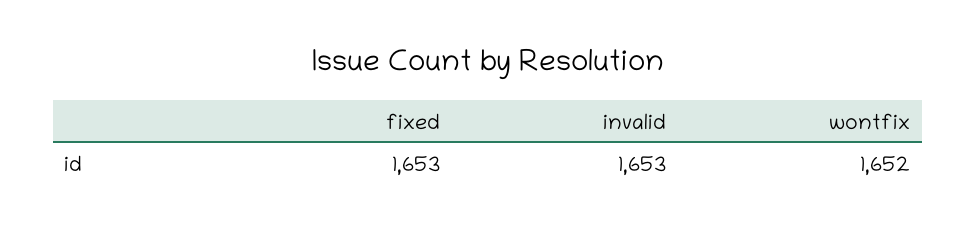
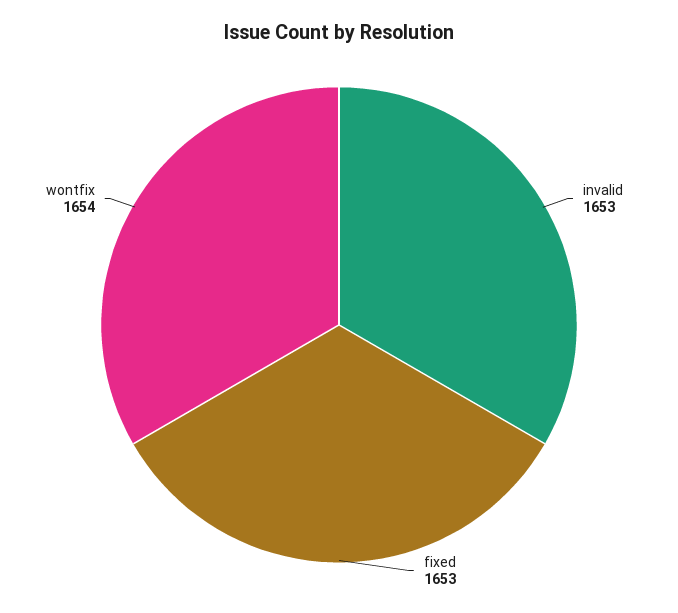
  {
    "fixed": 1653,
    "invalid": 1653,
-   "wontfix": 1652
+   "wontfix": 1654
  }

